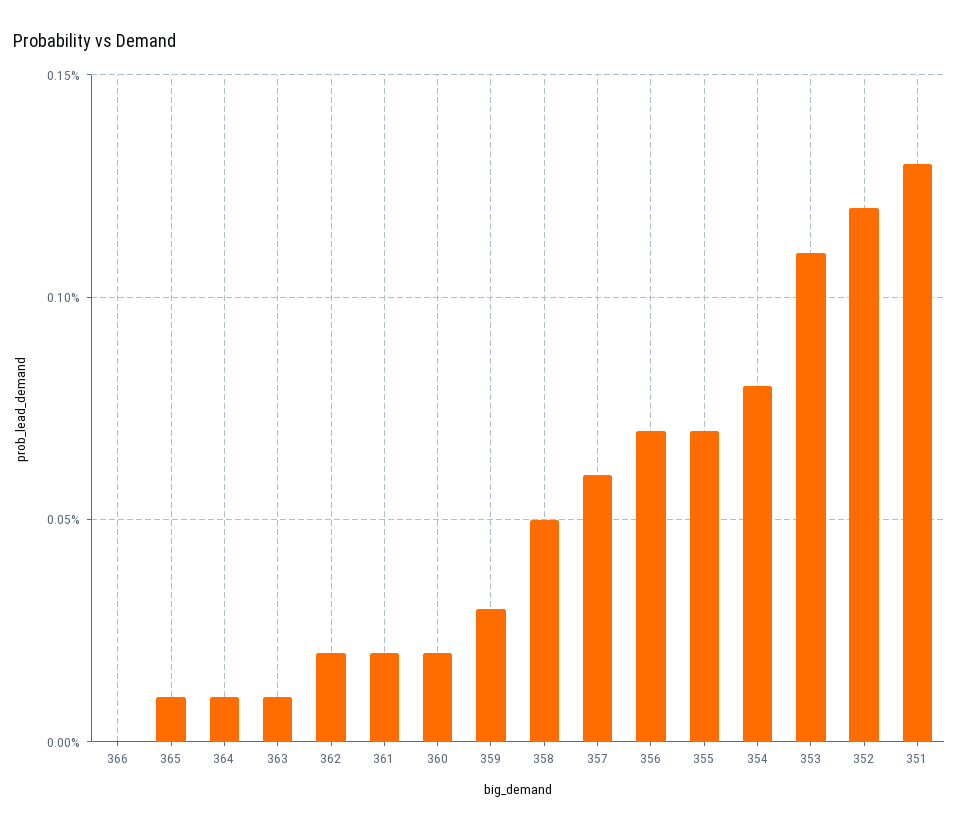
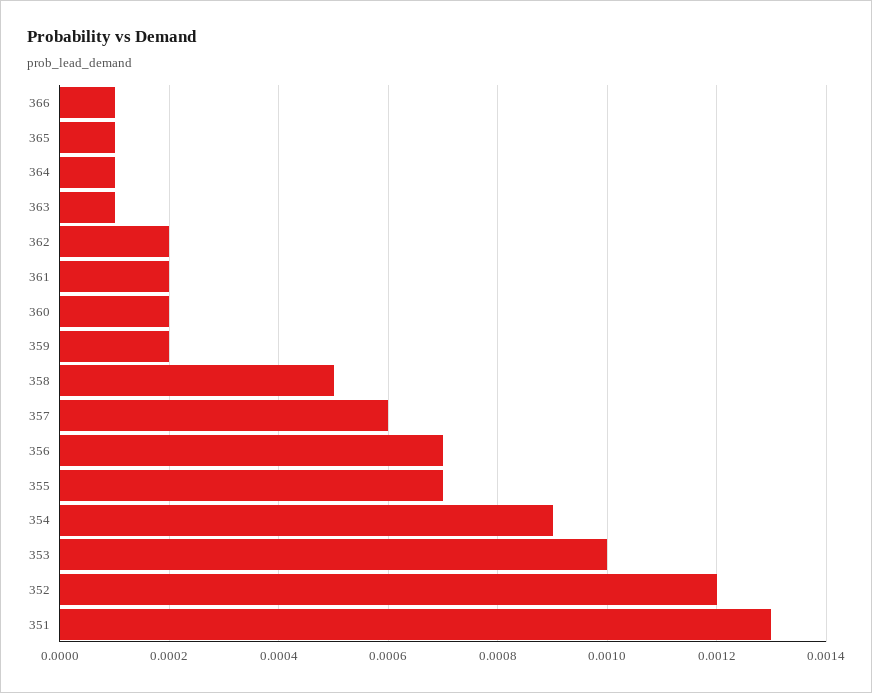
  {
-   "366": 0,
+   "366": 0.0001,
    "365": 0.0001,
    "364": 0.0001,
    "363": 0.0001,
    "362": 0.0002,
    "361": 0.0002,
    "360": 0.0002,
-   "359": 0.0003,
+   "359": 0.0002,
    "358": 0.0005,
    "357": 0.0006,
    "356": 0.0007,
    "355": 0.0007,
-   "354": 0.0008,
+   "354": 0.0009,
-   "353": 0.0011,
+   "353": 0.001,
    "352": 0.0012,
    "351": 0.0013
  }

